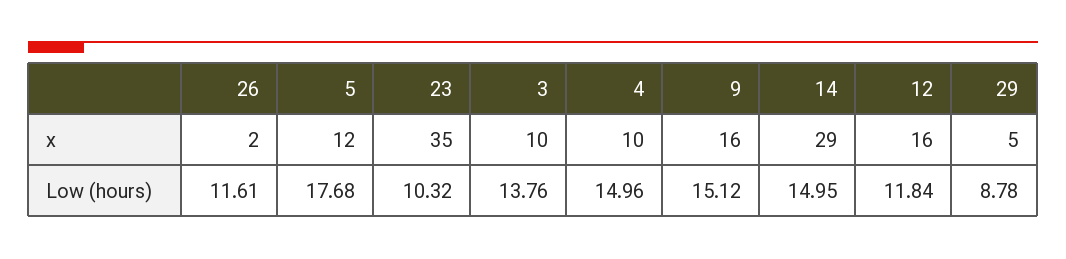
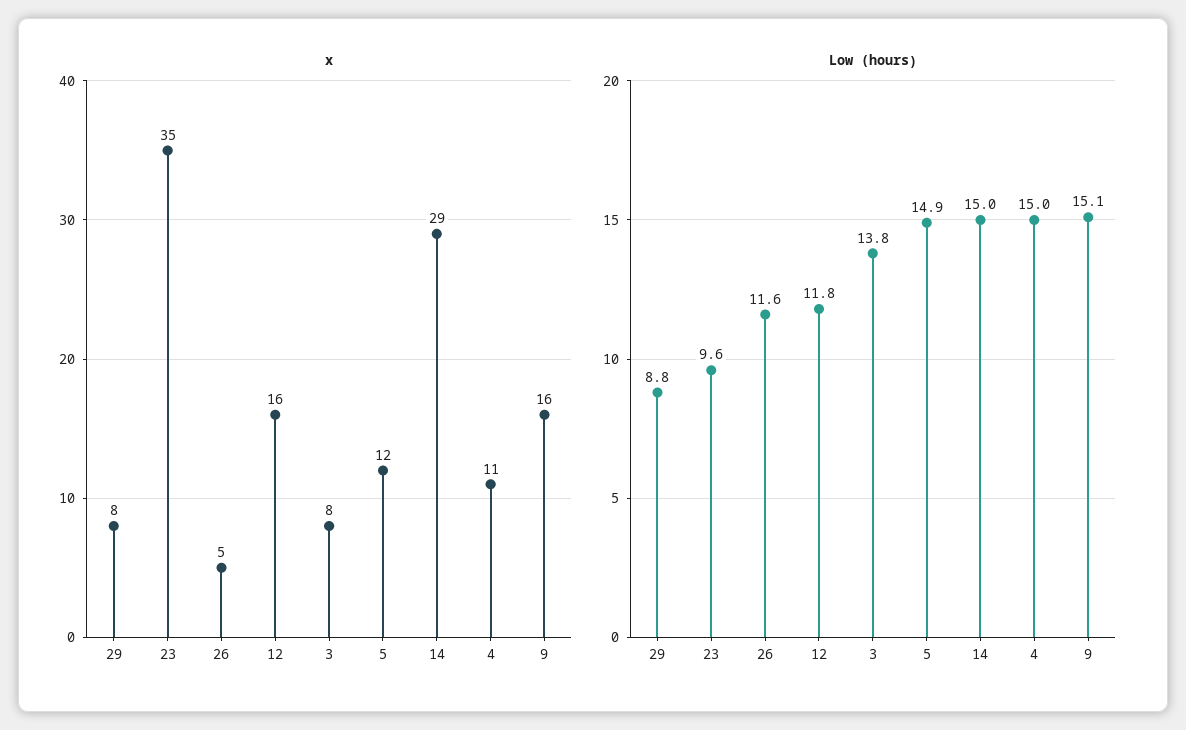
  {
    "x": {
-     "26": 2,
+     "26": 5,
      "5": 12,
      "23": 35,
-     "3": 10,
+     "3": 8,
-     "4": 10,
+     "4": 11,
      "9": 16,
      "14": 29,
      "12": 16,
-     "29": 5
+     "29": 8
    },
    "Low (hours)": {
      "26": 11.61,
-     "5": 17.68,
+     "5": 14.9,
-     "23": 10.32,
+     "23": 9.6,
      "3": 13.76,
      "4": 14.96,
      "9": 15.12,
      "14": 14.95,
      "12": 11.84,
      "29": 8.78
    }
  }

